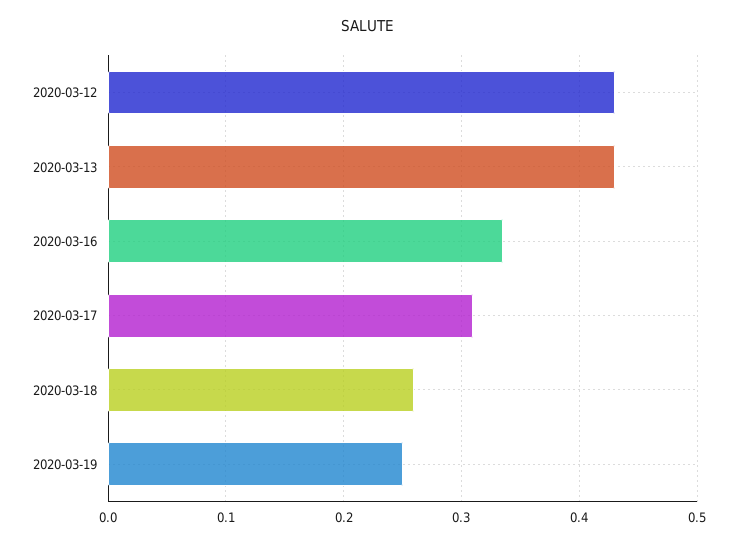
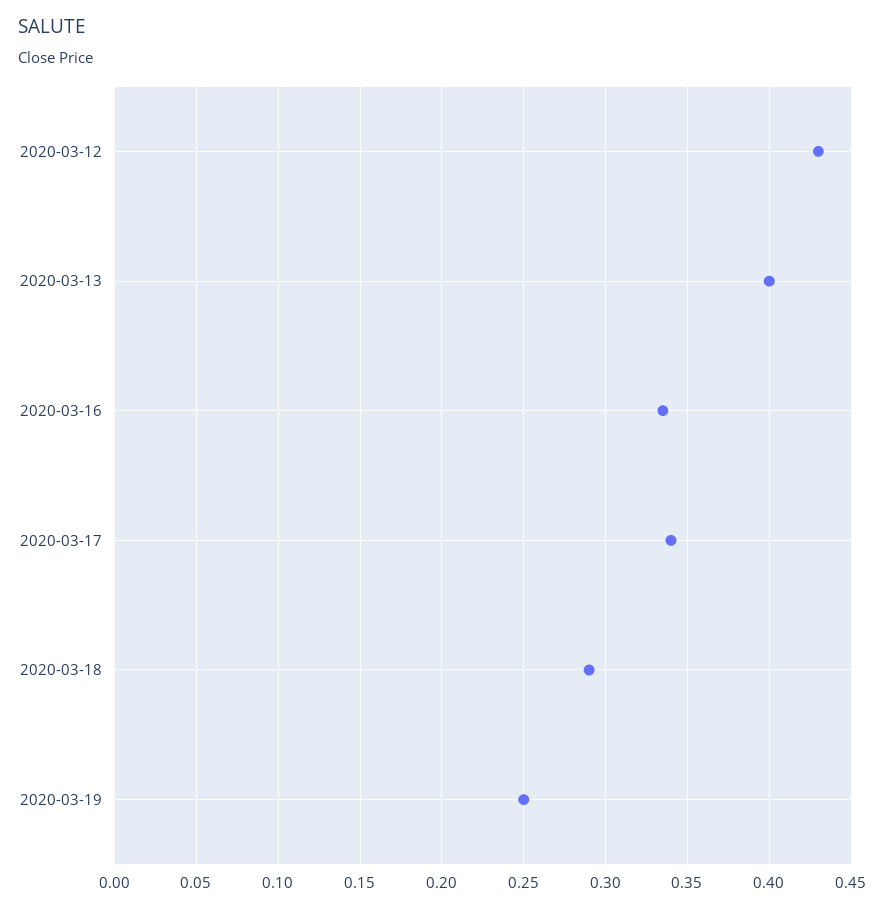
  {
    "2020-03-12": 0.43,
-   "2020-03-13": 0.43,
+   "2020-03-13": 0.4,
    "2020-03-16": 0.335,
-   "2020-03-17": 0.31,
+   "2020-03-17": 0.34,
-   "2020-03-18": 0.26,
+   "2020-03-18": 0.29,
    "2020-03-19": 0.25
  }

